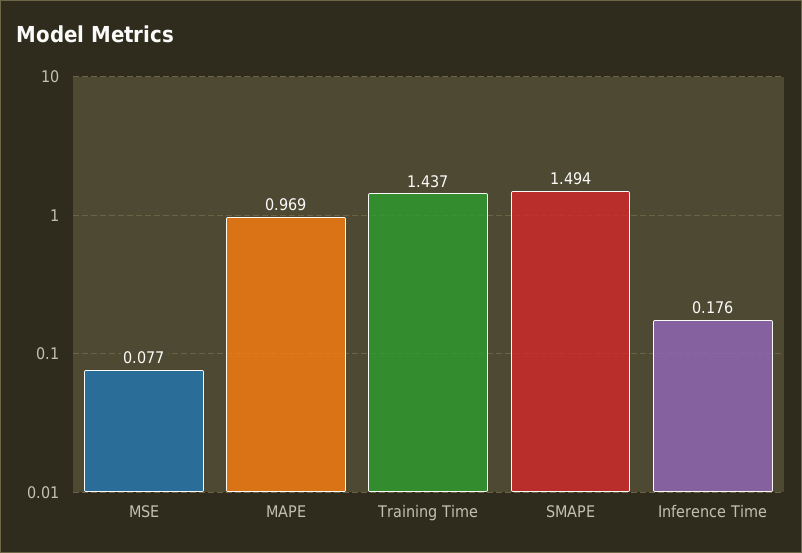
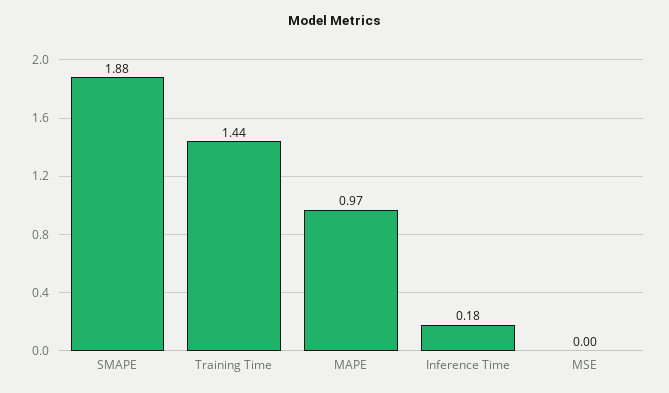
  {
-   "MSE": 0.077,
+   "MSE": 0,
    "MAPE": 0.969,
    "Training Time": 1.437,
-   "SMAPE": 1.494,
+   "SMAPE": 1.88,
    "Inference Time": 0.176
  }

